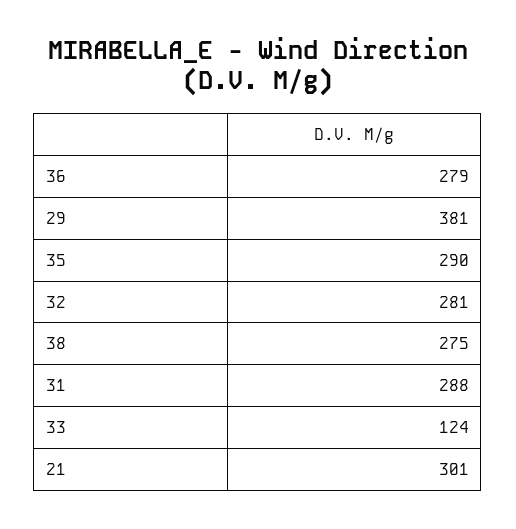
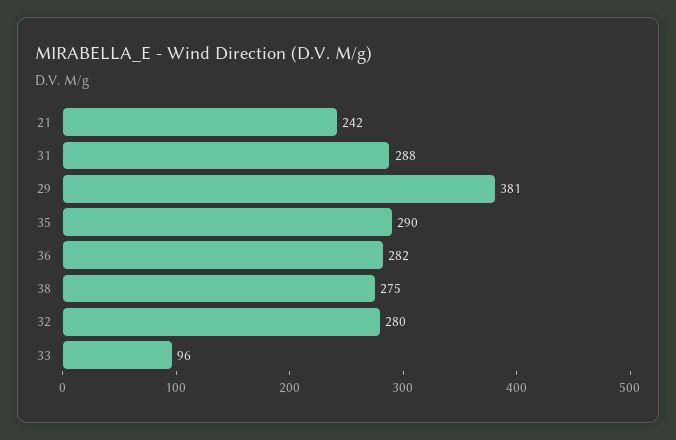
  {
-   "36": 279,
+   "36": 282,
    "29": 381,
    "35": 290,
-   "32": 281,
+   "32": 280,
    "38": 275,
    "31": 288,
-   "33": 124,
+   "33": 96,
-   "21": 301
+   "21": 242
  }

